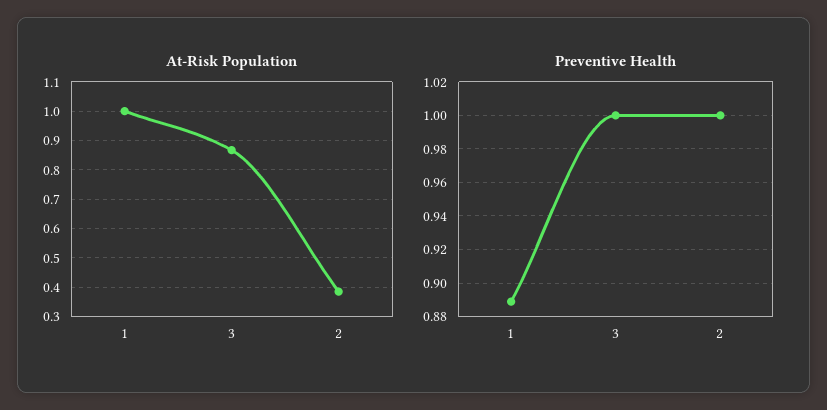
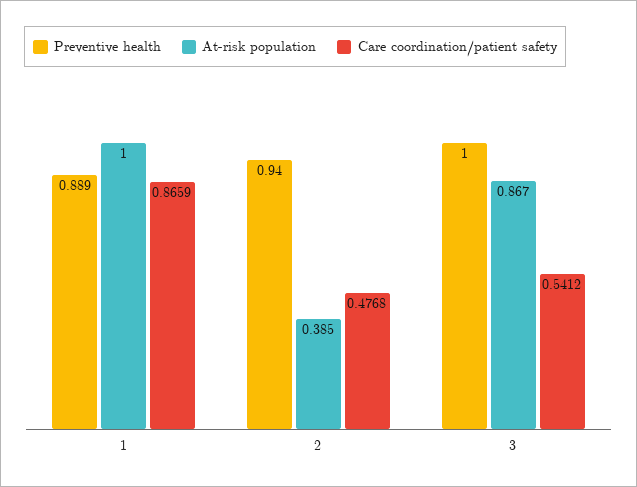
  {
    "At-Risk Population": {
      "1": 1,
      "3": 0.867,
      "2": 0.385
    },
    "Preventive Health": {
      "1": 0.889,
      "3": 1,
-     "2": 1
+     "2": 0.94
-   }
+   },
+   "Care coordination/patient safety": {
+     "1": 0.8659,
+     "2": 0.4768,
+     "3": 0.5412
+   }
  }

